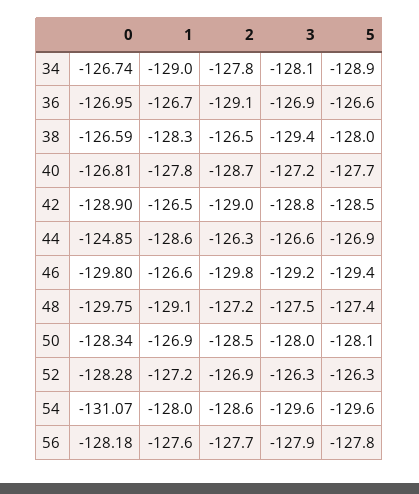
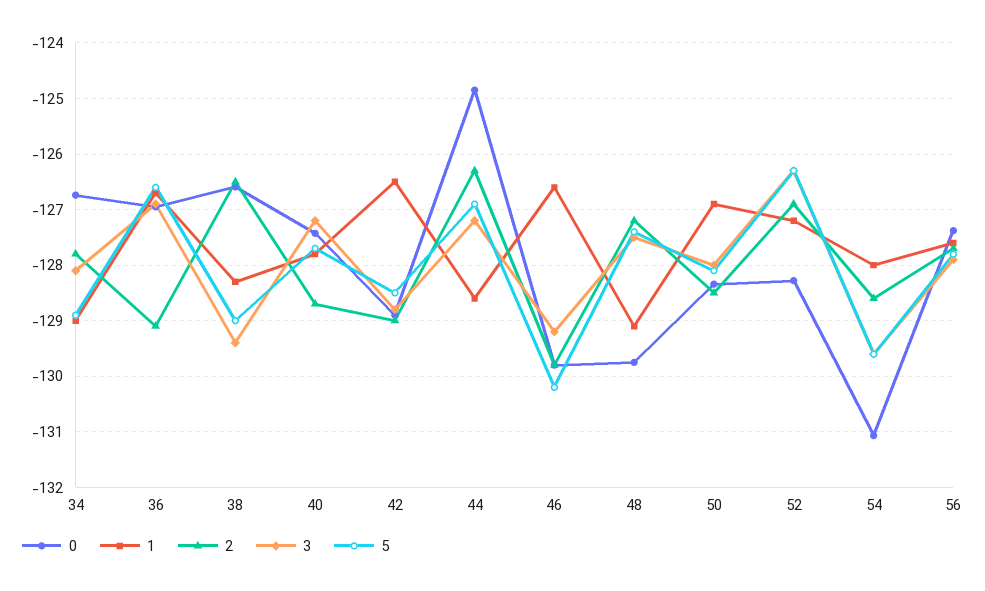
  {
    "0": {
      "34": -126.74,
      "36": -126.95,
      "38": -126.59,
-     "40": -126.81,
+     "40": -127.4,
      "42": -128.9,
      "44": -124.85,
      "46": -129.8,
      "48": -129.75,
      "50": -128.34,
      "52": -128.28,
      "54": -131.07,
-     "56": -128.18
+     "56": -127.4
    },
    "1": {
      "34": -129,
      "36": -126.7,
      "38": -128.3,
      "40": -127.8,
      "42": -126.5,
      "44": -128.6,
      "46": -126.6,
      "48": -129.1,
      "50": -126.9,
      "52": -127.2,
      "54": -128,
      "56": -127.6
    },
    "2": {
      "34": -127.8,
      "36": -129.1,
      "38": -126.5,
      "40": -128.7,
      "42": -129,
      "44": -126.3,
      "46": -129.8,
      "48": -127.2,
      "50": -128.5,
      "52": -126.9,
      "54": -128.6,
      "56": -127.7
    },
    "3": {
      "34": -128.1,
      "36": -126.9,
      "38": -129.4,
      "40": -127.2,
      "42": -128.8,
-     "44": -126.6,
+     "44": -127.2,
      "46": -129.2,
      "48": -127.5,
      "50": -128,
      "52": -126.3,
      "54": -129.6,
      "56": -127.9
    },
    "5": {
      "34": -128.9,
      "36": -126.6,
-     "38": -128,
+     "38": -129,
      "40": -127.7,
      "42": -128.5,
      "44": -126.9,
-     "46": -129.4,
+     "46": -130.2,
      "48": -127.4,
      "50": -128.1,
      "52": -126.3,
      "54": -129.6,
      "56": -127.8
    }
  }

